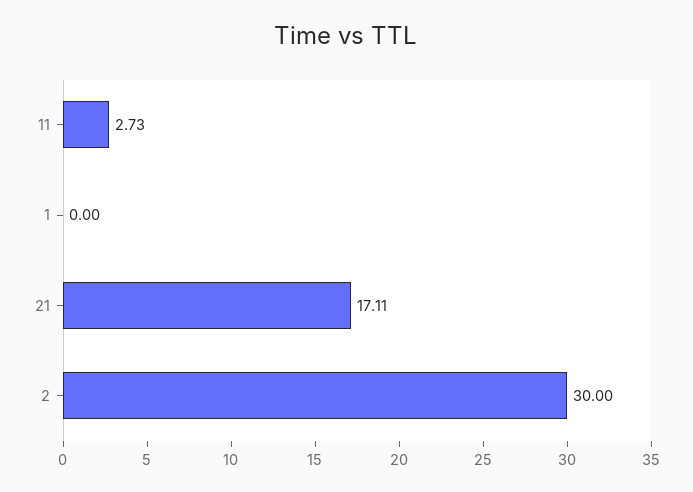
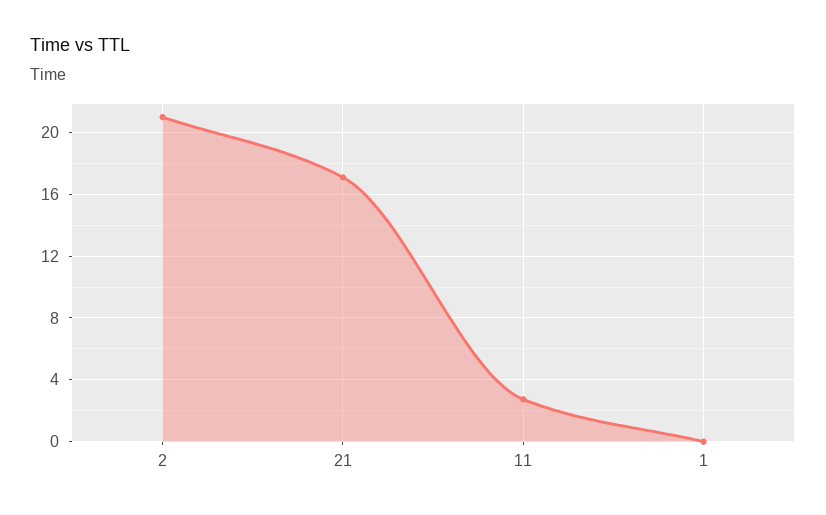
  {
    "11": 2.73,
    "1": 0,
    "21": 17.11,
-   "2": 30
+   "2": 21
  }

